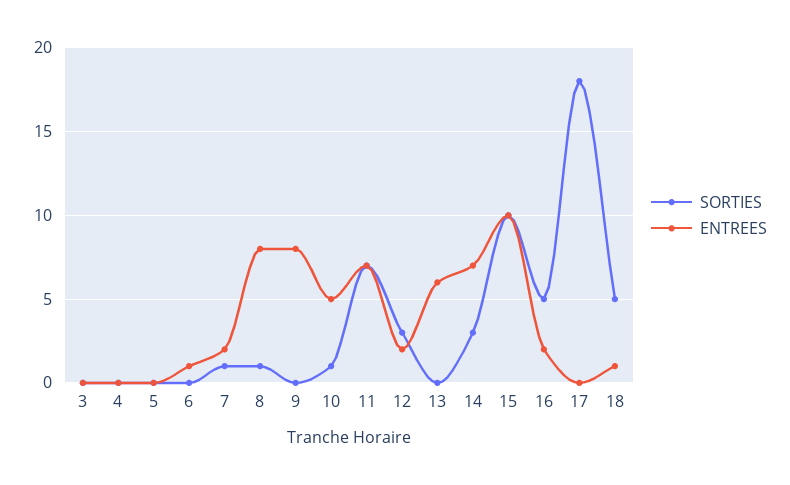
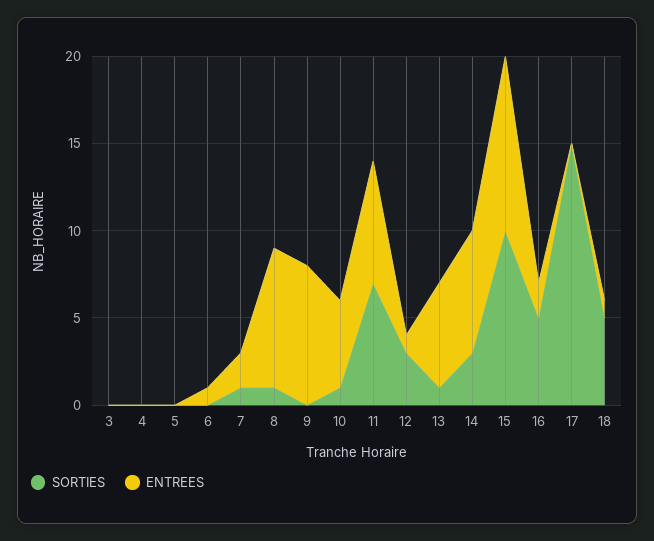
  {
    "SORTIES": {
      "3": 0,
      "4": 0,
      "5": 0,
      "6": 0,
      "7": 1,
      "8": 1,
      "9": 0,
      "10": 1,
      "11": 7,
      "12": 3,
-     "13": 0,
+     "13": 1,
      "14": 3,
      "15": 10,
      "16": 5,
-     "17": 18,
+     "17": 15,
      "18": 5
    },
    "ENTREES": {
      "3": 0,
      "4": 0,
      "5": 0,
      "6": 1,
      "7": 2,
      "8": 8,
      "9": 8,
      "10": 5,
      "11": 7,
-     "12": 2,
+     "12": 1,
      "13": 6,
      "14": 7,
      "15": 10,
      "16": 2,
      "17": 0,
      "18": 1
    }
  }

